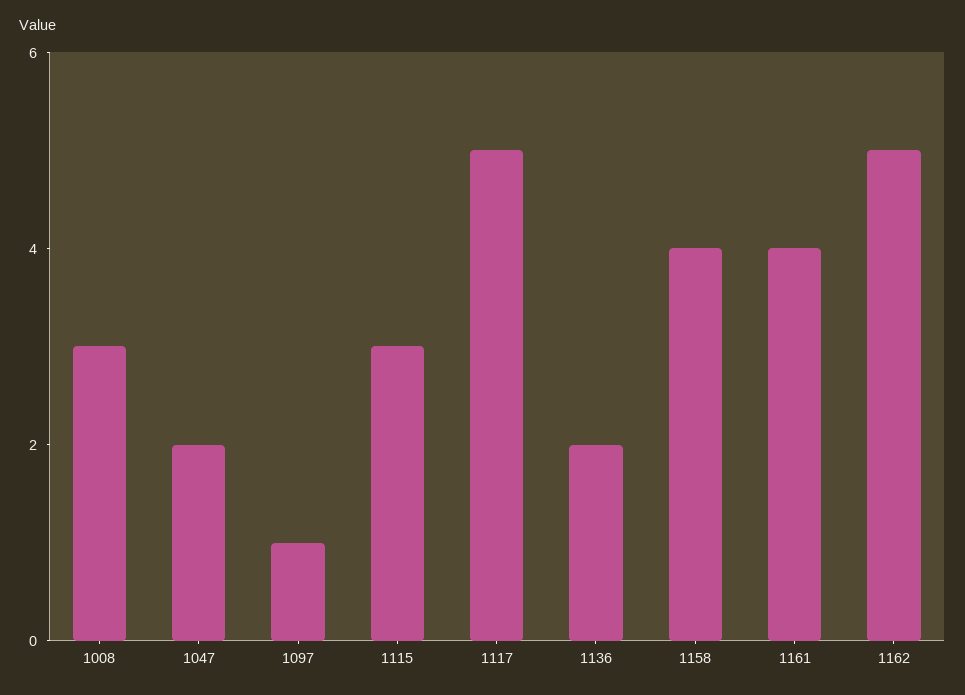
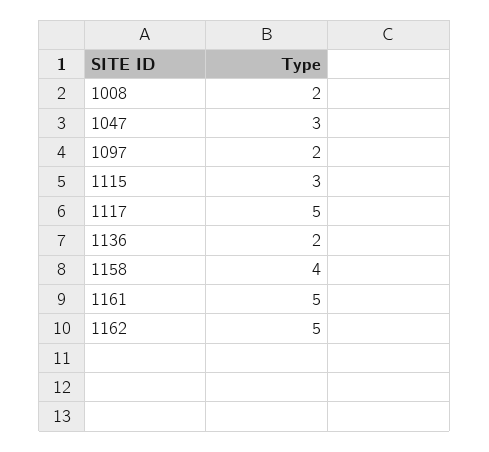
  {
-   "1008": 3,
+   "1008": 2,
-   "1047": 2,
+   "1047": 3,
-   "1097": 1,
+   "1097": 2,
    "1115": 3,
    "1117": 5,
    "1136": 2,
    "1158": 4,
-   "1161": 4,
+   "1161": 5,
    "1162": 5
  }

